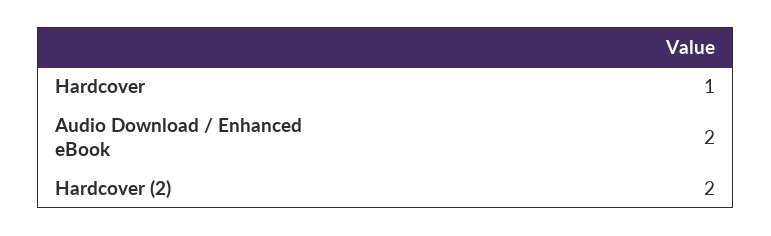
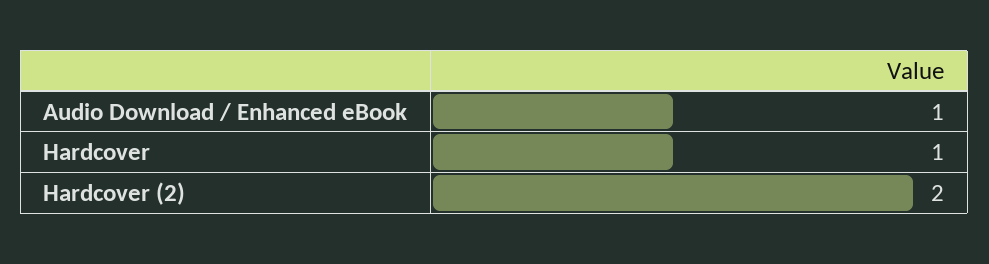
  {
    "Hardcover": 1,
-   "Audio Download / Enhanced eBook": 2,
+   "Audio Download / Enhanced eBook": 1,
    "Hardcover (2)": 2
  }

